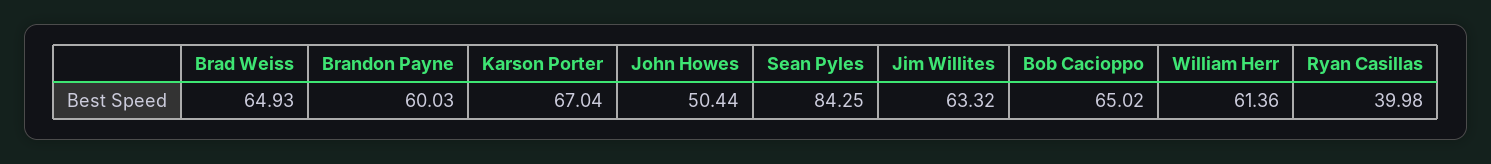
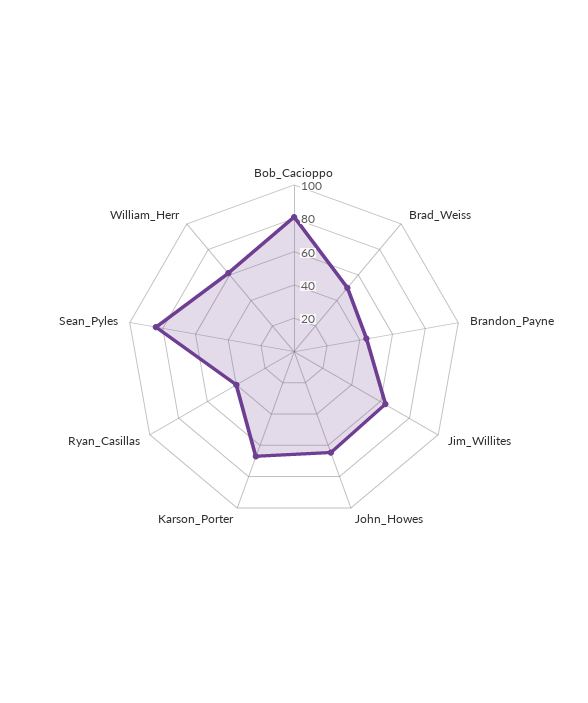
  {
-   "Brad Weiss": 64.93,
+   "Brad Weiss": 50,
-   "Brandon Payne": 60.03,
+   "Brandon Payne": 45,
    "Karson Porter": 67.04,
-   "John Howes": 50.44,
+   "John Howes": 65,
    "Sean Pyles": 84.25,
    "Jim Willites": 63.32,
-   "Bob Cacioppo": 65.02,
+   "Bob Cacioppo": 80,
    "William Herr": 61.36,
    "Ryan Casillas": 39.98
  }

